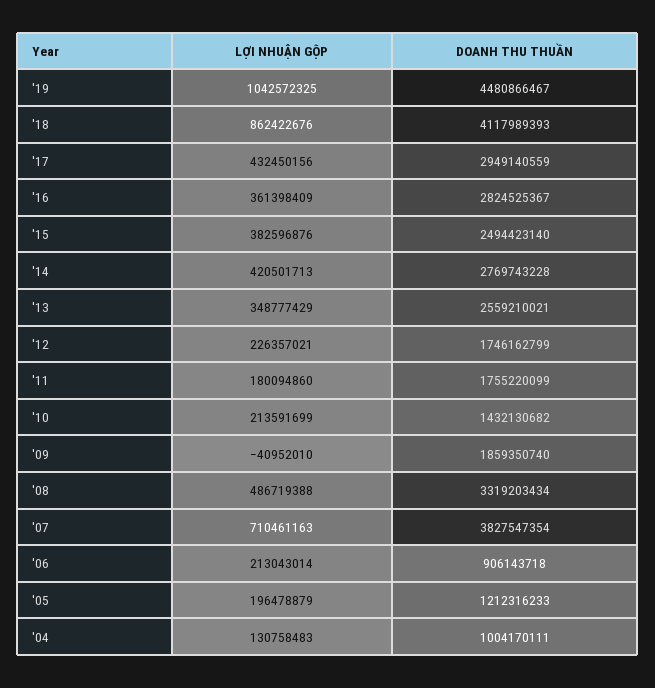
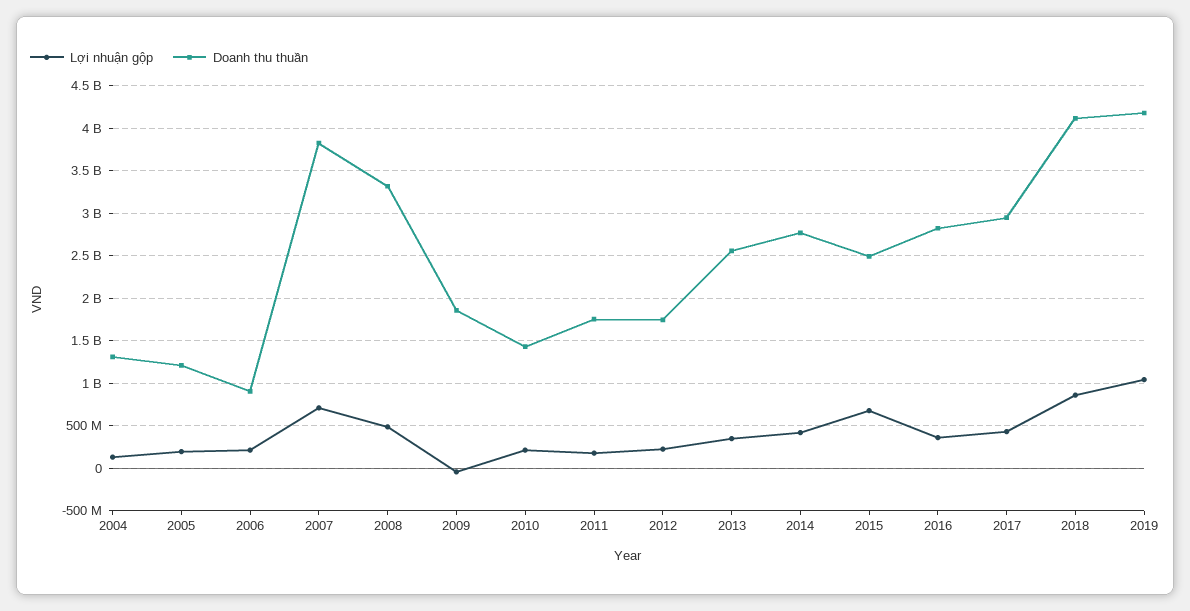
  {
    "LỢI NHUẬN GỘP": {
      "'19": 1042572325,
      "'18": 862422676,
      "'17": 432450156,
      "'16": 361398409,
-     "'15": 382596876,
+     "'15": 700000000,
      "'14": 420501713,
      "'13": 348777429,
      "'12": 226357021,
      "'11": 180094860,
      "'10": 213591699,
      "'09": -40952010,
      "'08": 486719388,
      "'07": 710461163,
      "'06": 213043014,
      "'05": 196478879,
      "'04": 130758483
    },
    "DOANH THU THUẦN": {
-     "'19": 4480866467,
+     "'19": 4200000000,
      "'18": 4117989393,
      "'17": 2949140559,
      "'16": 2824525367,
      "'15": 2494423140,
      "'14": 2769743228,
      "'13": 2559210021,
      "'12": 1746162799,
      "'11": 1755220099,
      "'10": 1432130682,
      "'09": 1859350740,
      "'08": 3319203434,
      "'07": 3827547354,
      "'06": 906143718,
      "'05": 1212316233,
-     "'04": 1004170111
+     "'04": 1300000000
    }
  }

